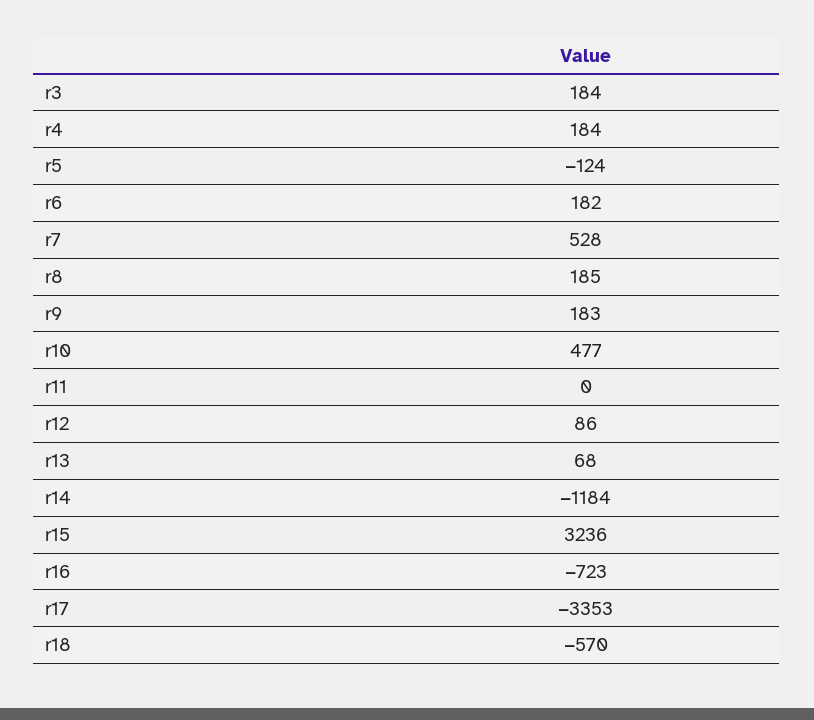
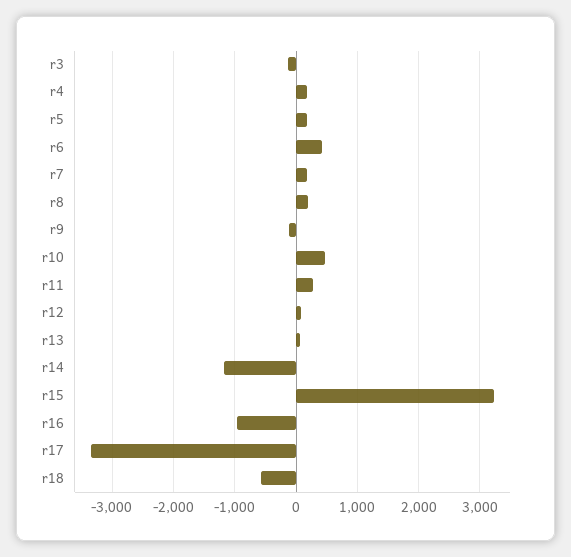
  {
-   "r3": 184,
+   "r3": -100,
    "r4": 184,
-   "r5": -124,
+   "r5": 200,
-   "r6": 182,
+   "r6": 400,
-   "r7": 528,
+   "r7": 200,
    "r8": 185,
-   "r9": 183,
+   "r9": -100,
    "r10": 477,
-   "r11": 0,
+   "r11": 300,
    "r12": 86,
    "r13": 68,
    "r14": -1184,
    "r15": 3236,
-   "r16": -723,
+   "r16": -1000,
    "r17": -3353,
    "r18": -570
  }

